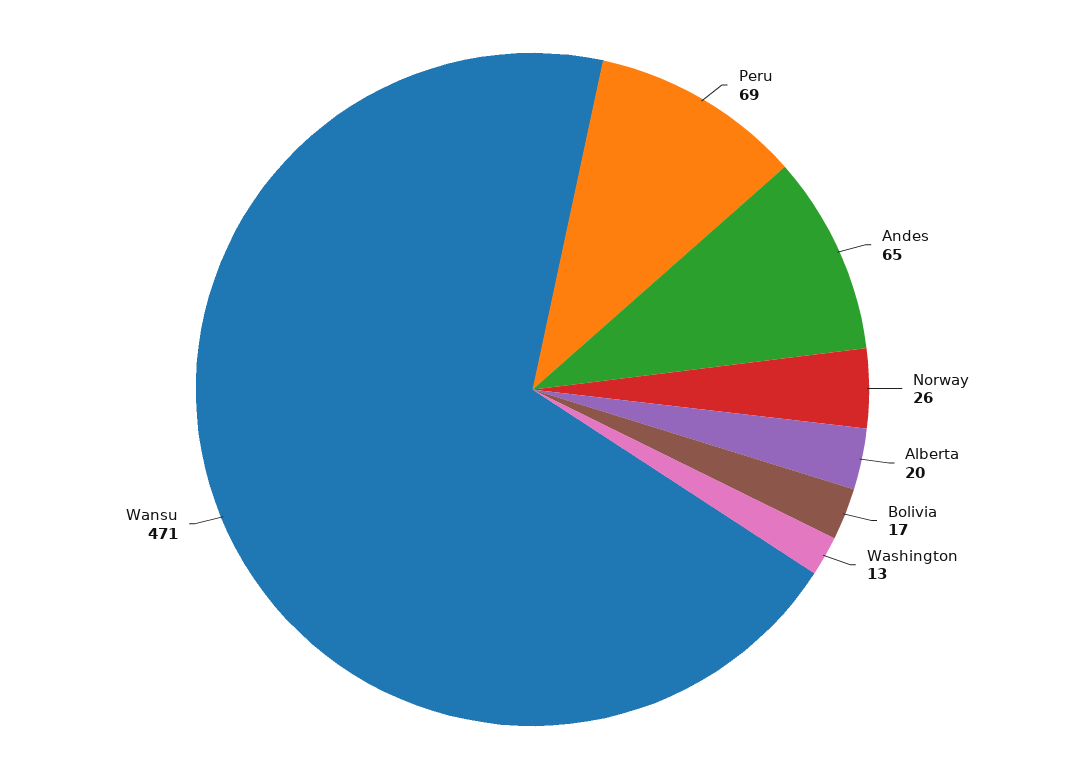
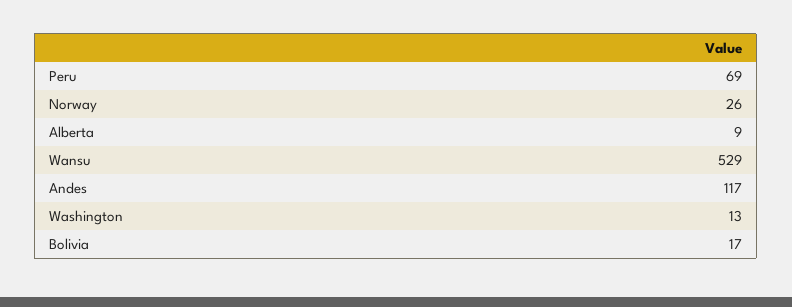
  {
    "Peru": 69,
-   "Andes": 65,
+   "Andes": 117,
    "Norway": 26,
-   "Alberta": 20,
+   "Alberta": 9,
    "Bolivia": 17,
    "Washington": 13,
-   "Wansu": 471
+   "Wansu": 529
  }

